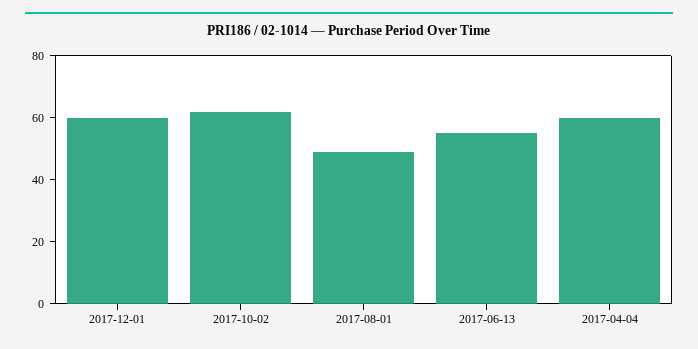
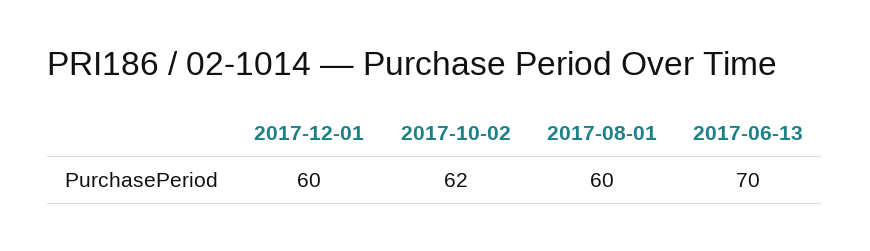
  {
    "2017-12-01": 60,
    "2017-10-02": 62,
-   "2017-08-01": 50,
+   "2017-08-01": 60,
-   "2017-06-13": 55,
+   "2017-06-13": 70
-   "2017-04-04": 60
  }

